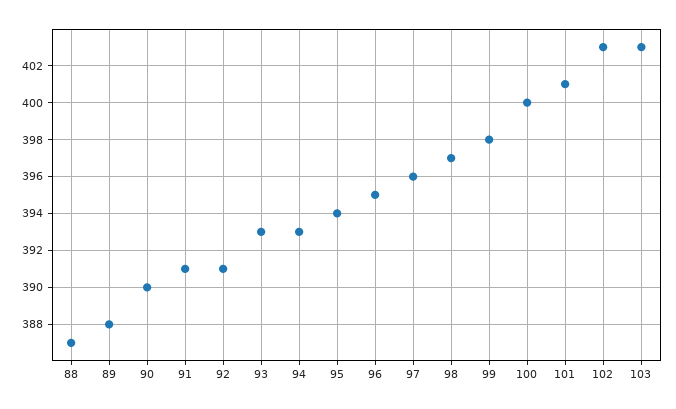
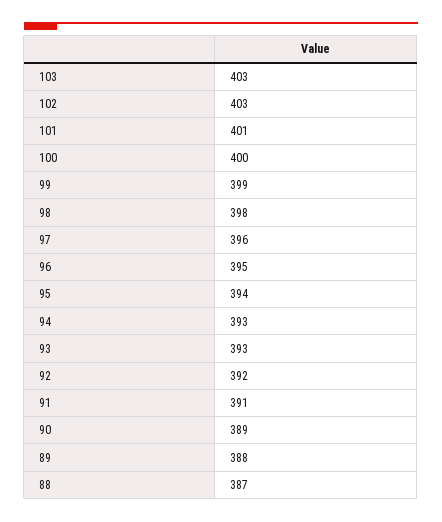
  {
    "88": 387,
    "89": 388,
-   "90": 390,
+   "90": 389,
    "91": 391,
-   "92": 391,
+   "92": 392,
    "93": 393,
    "94": 393,
    "95": 394,
    "96": 395,
    "97": 396,
-   "98": 397,
+   "98": 398,
-   "99": 398,
+   "99": 399,
    "100": 400,
    "101": 401,
    "102": 403,
    "103": 403
  }

